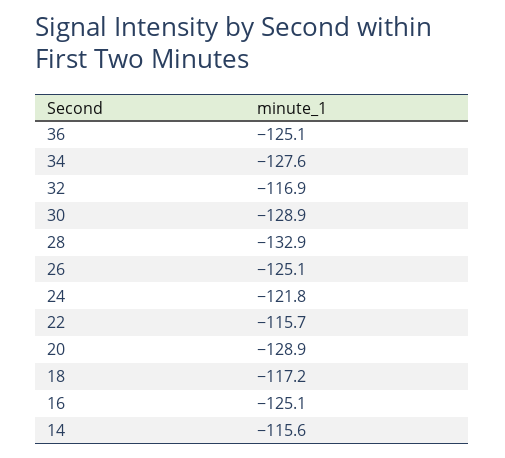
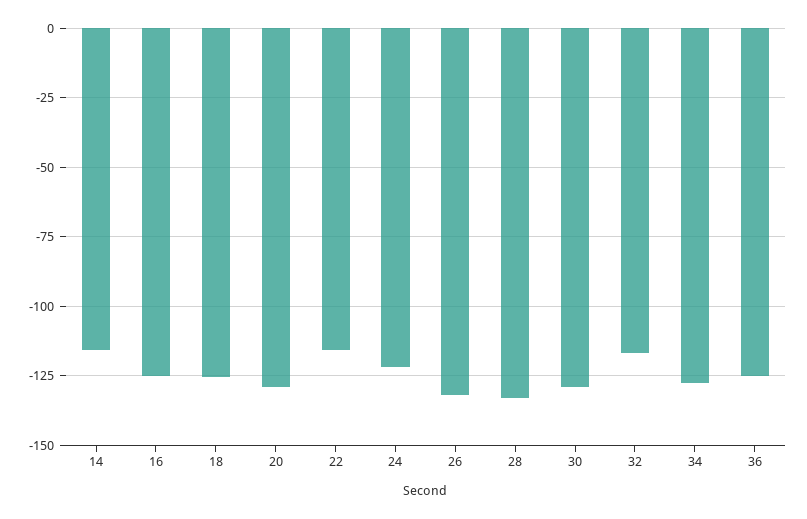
  {
    "36": -125.1,
    "34": -127.6,
    "32": -116.9,
    "30": -128.9,
    "28": -132.9,
-   "26": -125.1,
+   "26": -132.5,
    "24": -121.8,
    "22": -115.7,
    "20": -128.9,
-   "18": -117.2,
+   "18": -125,
    "16": -125.1,
    "14": -115.6
  }

